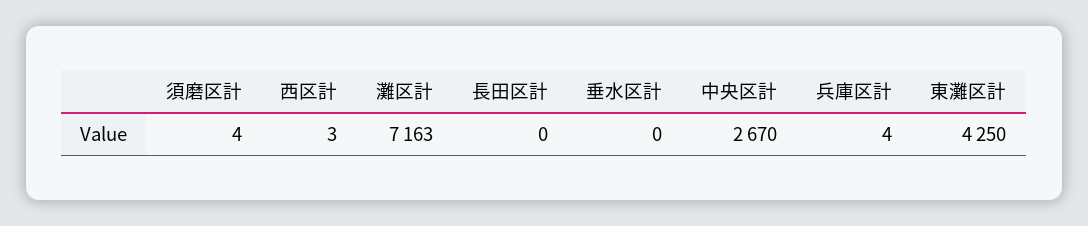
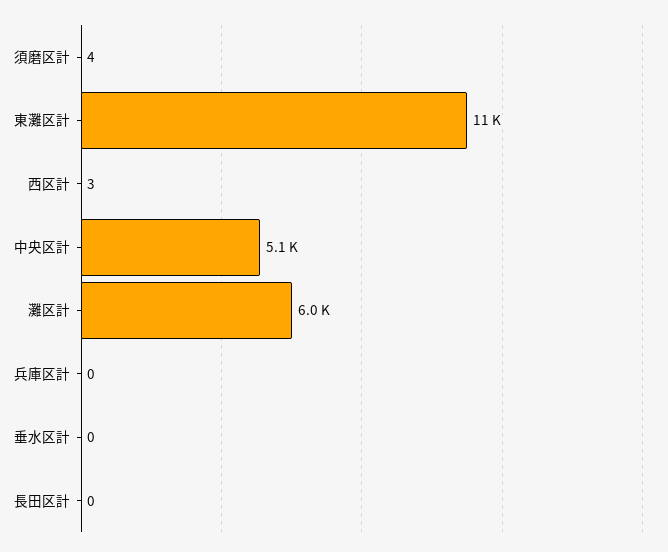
  {
    "須磨区計": 4,
    "西区計": 3,
-   "灘区計": 7163,
+   "灘区計": 6000,
    "長田区計": 0,
    "垂水区計": 0,
-   "中央区計": 2670,
+   "中央区計": 5100,
-   "兵庫区計": 4,
+   "兵庫区計": 0,
-   "東灘区計": 4250
+   "東灘区計": 11000
  }

